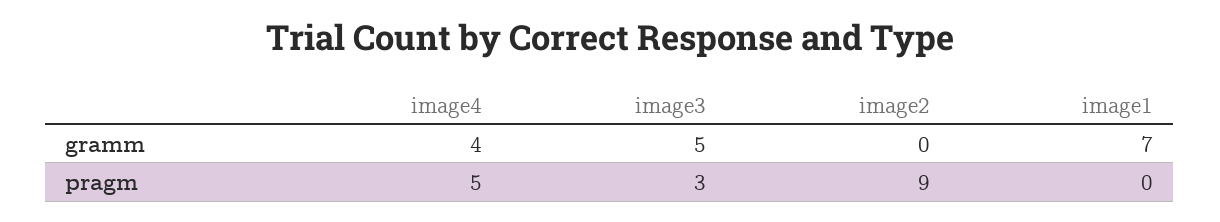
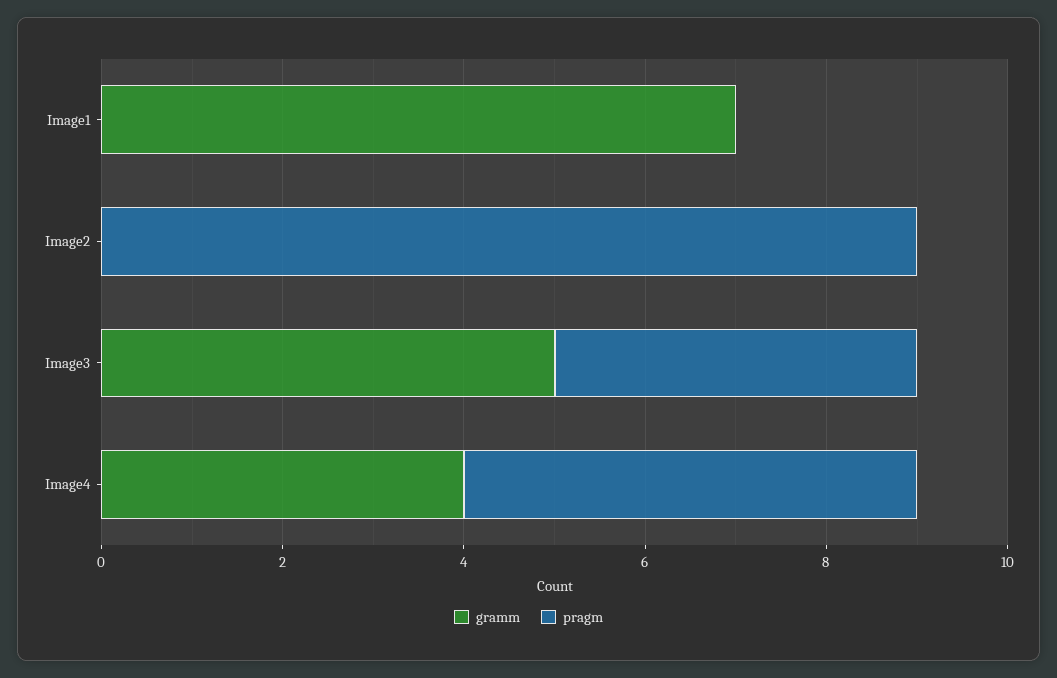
  {
    "gramm": {
      "image4": 4,
      "image3": 5,
      "image2": 0,
      "image1": 7
    },
    "pragm": {
      "image4": 5,
-     "image3": 3,
+     "image3": 4,
      "image2": 9,
      "image1": 0
    }
  }

